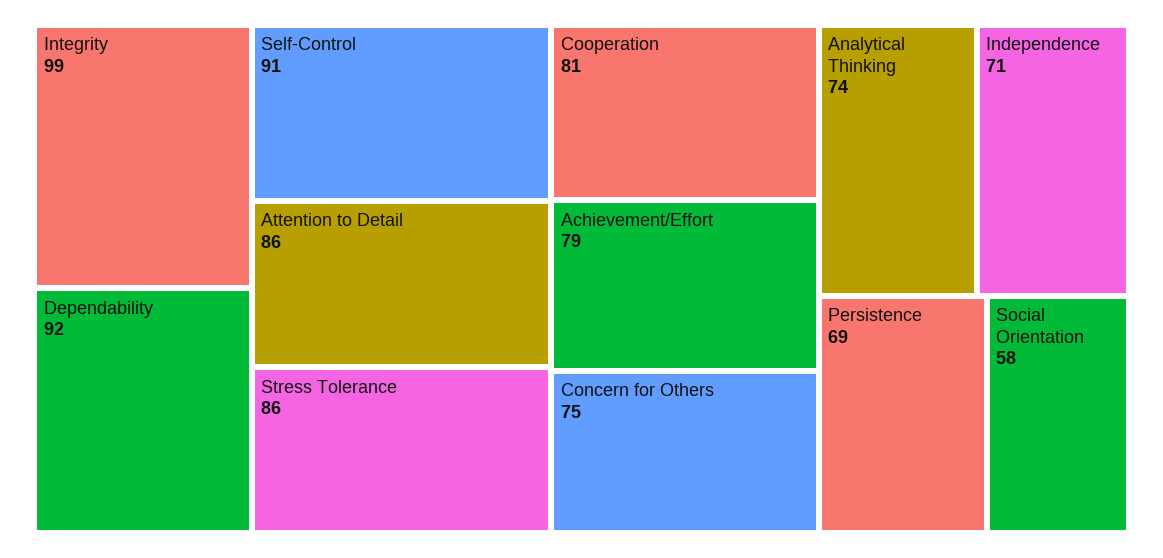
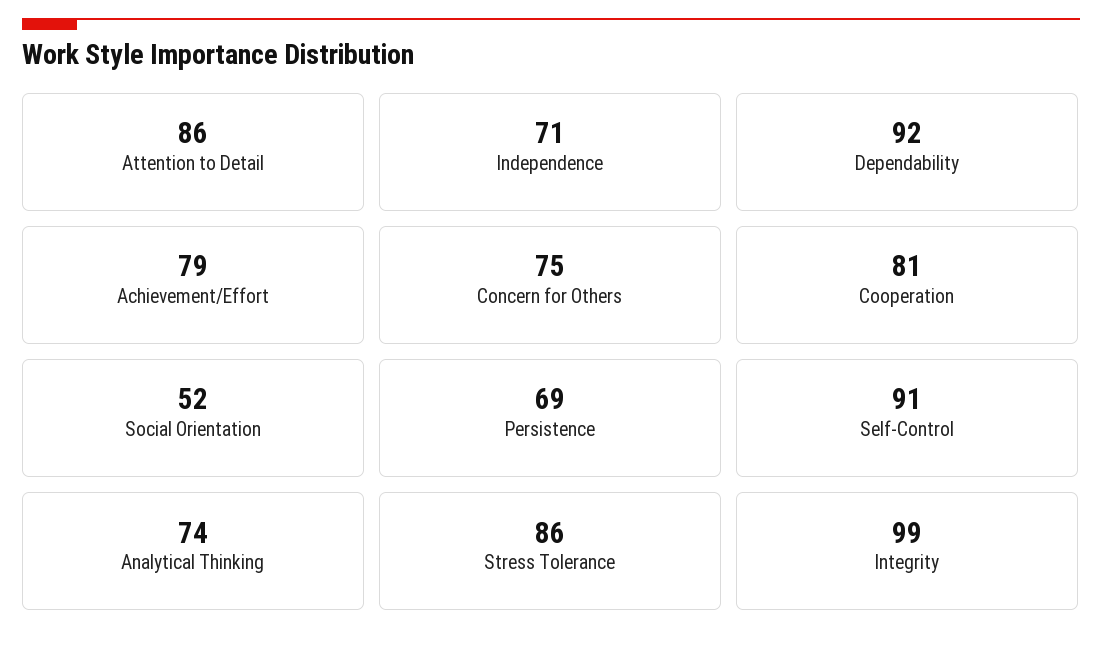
  {
    "Integrity": 99,
    "Dependability": 92,
    "Self-Control": 91,
    "Attention to Detail": 86,
    "Stress Tolerance": 86,
    "Cooperation": 81,
    "Achievement/Effort": 79,
    "Concern for Others": 75,
    "Analytical Thinking": 74,
    "Independence": 71,
    "Persistence": 69,
-   "Social Orientation": 58
+   "Social Orientation": 52
  }

